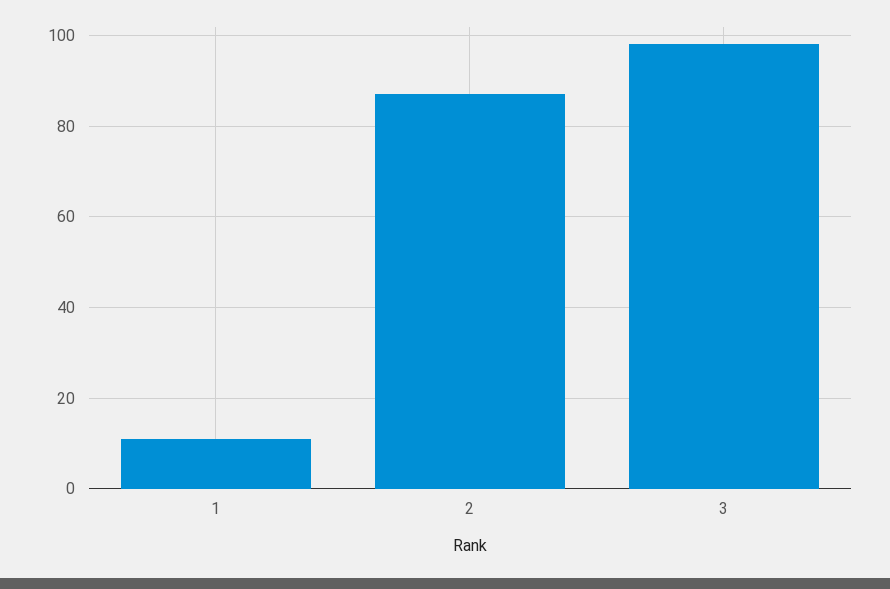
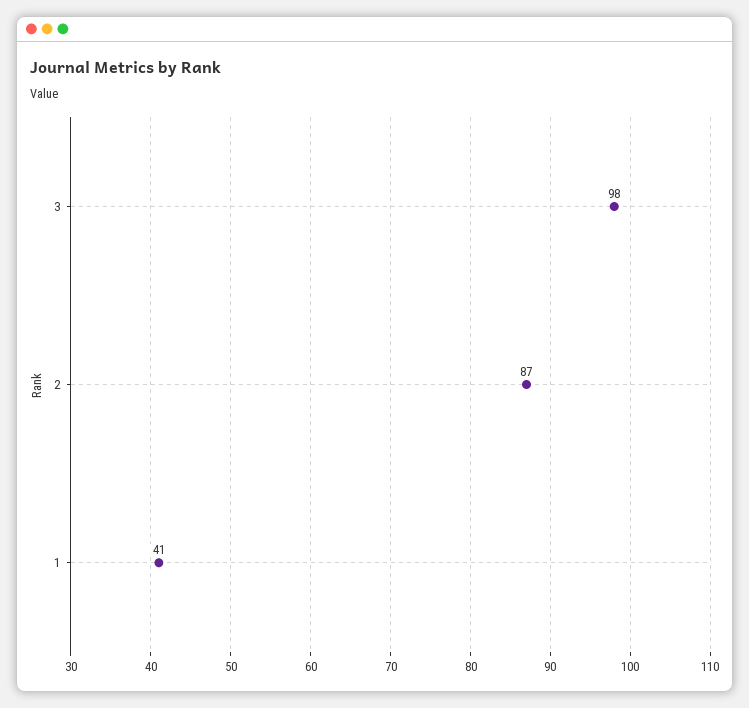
  {
-   "1": 10,
+   "1": 41,
    "2": 87,
    "3": 98
  }

